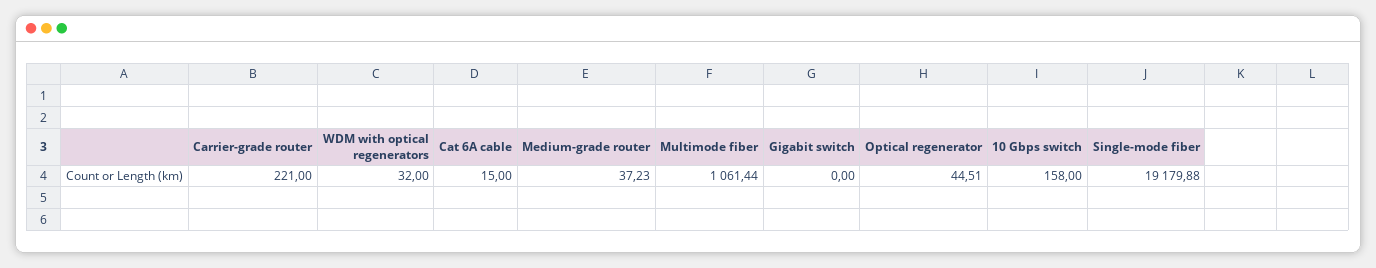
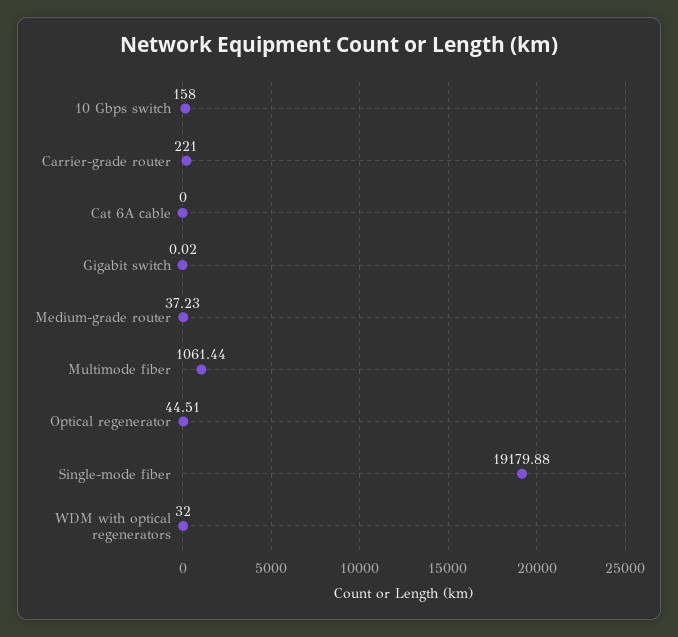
  {
    "Carrier-grade router": 221,
    "WDM with optical regenerators": 32,
-   "Cat 6A cable": 15,
+   "Cat 6A cable": 0,
    "Medium-grade router": 37.23,
    "Multimode fiber": 1061.44,
-   "Gigabit switch": 0,
+   "Gigabit switch": 0.02,
    "Optical regenerator": 44.51,
    "10 Gbps switch": 158,
    "Single-mode fiber": 19179.88
  }

